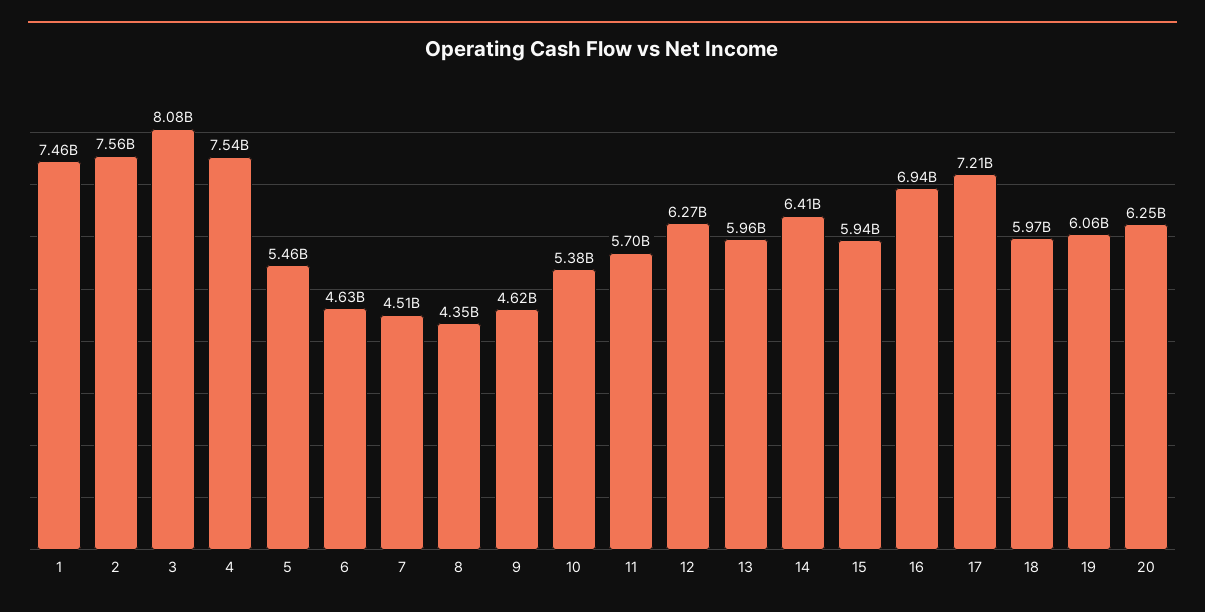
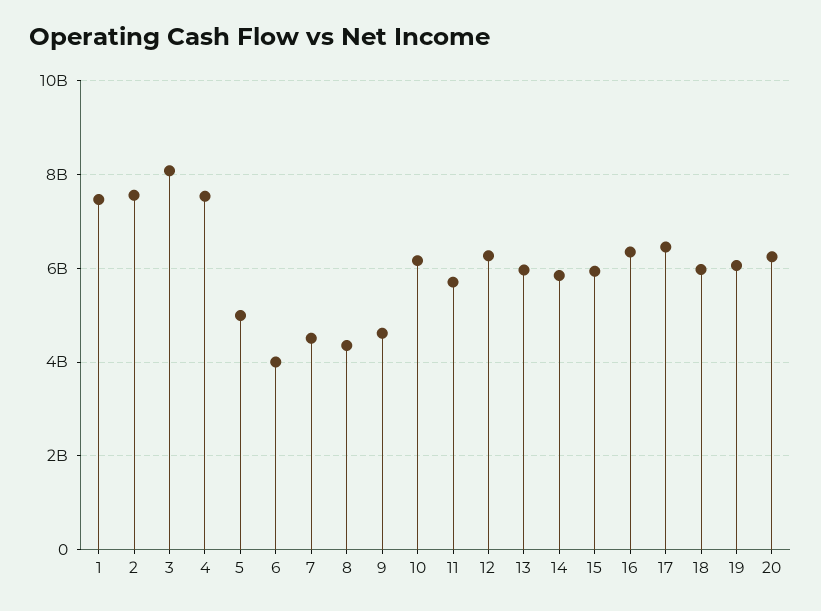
  {
    "1": 7460000000,
    "2": 7560000000,
    "3": 8080000000,
    "4": 7540000000,
-   "5": 5460000000,
+   "5": 5000000000,
-   "6": 4630000000,
+   "6": 4000000000,
    "7": 4510000000,
    "8": 4350000000,
    "9": 4620000000,
-   "10": 5380000000,
+   "10": 6200000000,
    "11": 5700000000,
    "12": 6270000000,
    "13": 5960000000,
-   "14": 6410000000,
+   "14": 5800000000,
    "15": 5940000000,
-   "16": 6940000000,
+   "16": 6400000000,
-   "17": 7210000000,
+   "17": 6400000000,
    "18": 5970000000,
    "19": 6060000000,
    "20": 6250000000
  }

